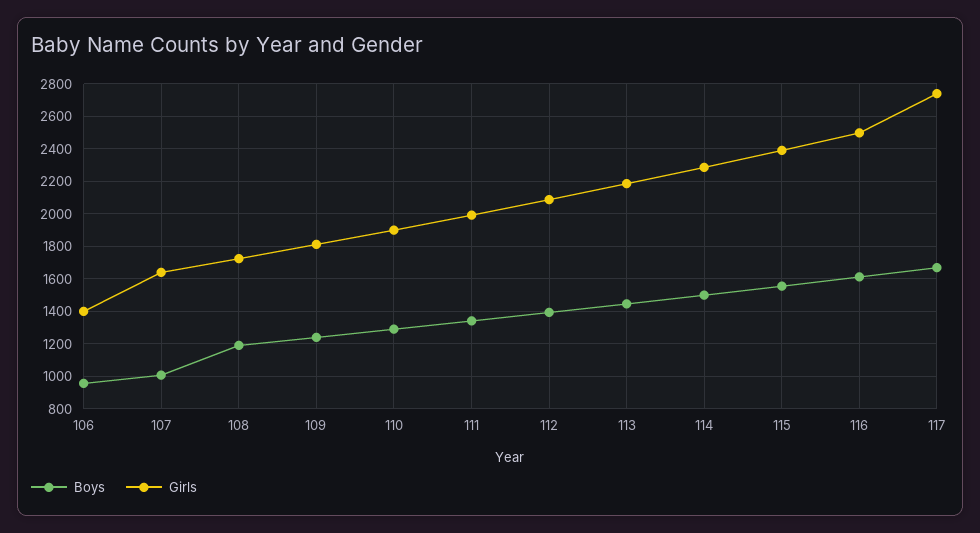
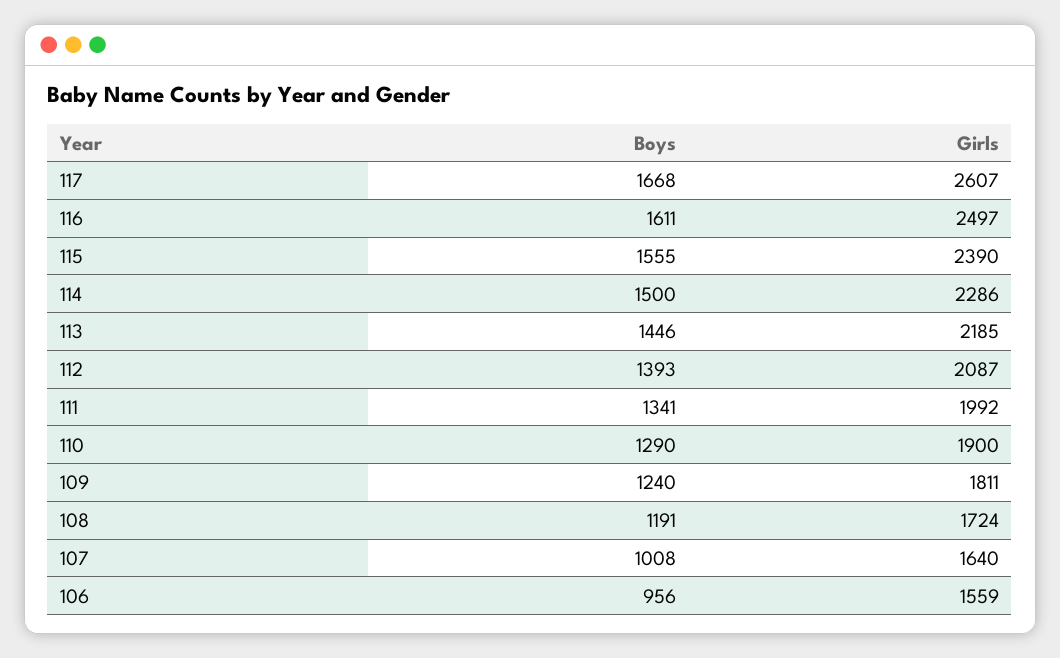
  {
    "Boys": {
      "106": 956,
      "107": 1008,
      "108": 1191,
      "109": 1240,
      "110": 1290,
      "111": 1341,
      "112": 1393,
      "113": 1446,
      "114": 1500,
      "115": 1555,
      "116": 1611,
      "117": 1668
    },
    "Girls": {
-     "106": 1400,
+     "106": 1559,
      "107": 1640,
      "108": 1724,
      "109": 1811,
      "110": 1900,
      "111": 1992,
      "112": 2087,
      "113": 2185,
      "114": 2286,
      "115": 2390,
      "116": 2497,
-     "117": 2750
+     "117": 2607
    }
  }

